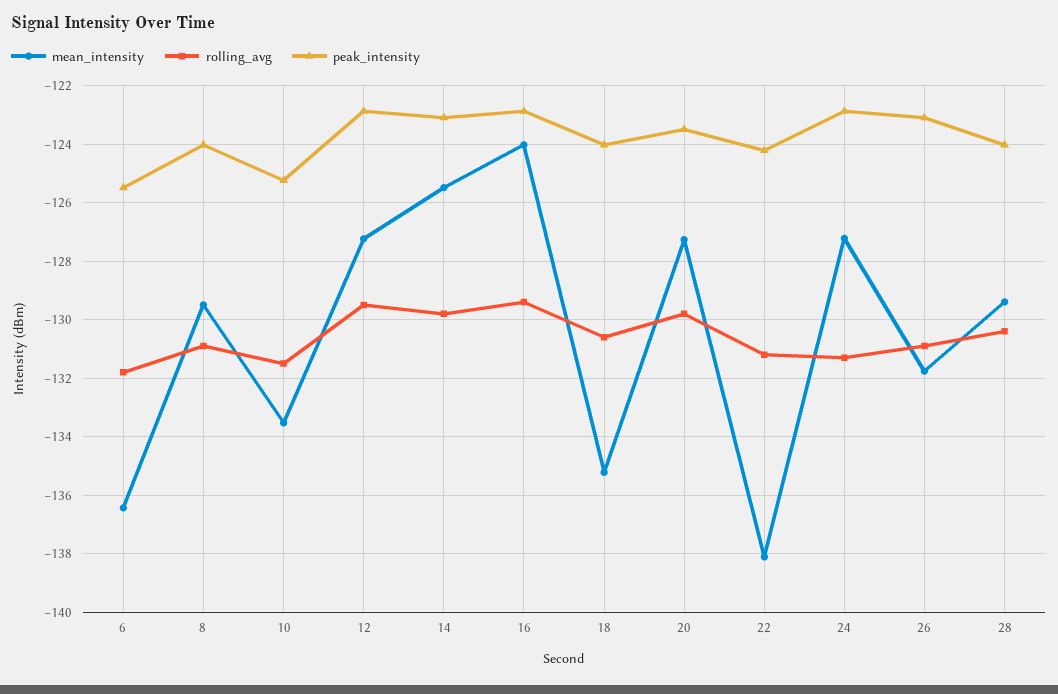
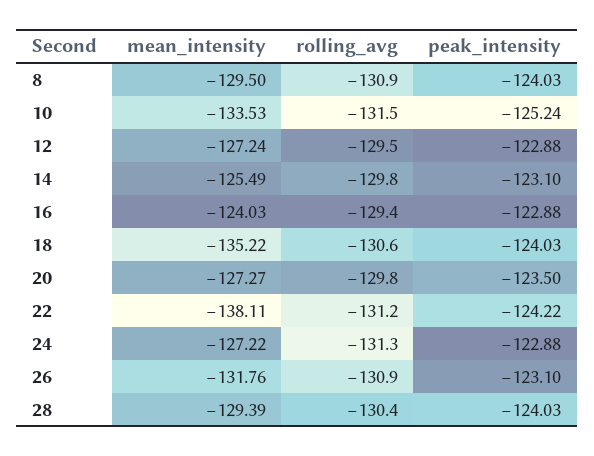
  {
    "mean_intensity": {
-     "6": -136.5,
      "8": -129.5,
      "10": -133.53,
      "12": -127.24,
      "14": -125.49,
      "16": -124.03,
      "18": -135.22,
      "20": -127.27,
      "22": -138.11,
      "24": -127.22,
      "26": -131.76,
      "28": -129.39
    },
    "rolling_avg": {
-     "6": -131.75,
      "8": -130.9,
      "10": -131.5,
      "12": -129.5,
      "14": -129.8,
      "16": -129.4,
      "18": -130.6,
      "20": -129.8,
      "22": -131.2,
      "24": -131.3,
      "26": -130.9,
      "28": -130.4
    },
    "peak_intensity": {
-     "6": -125.5,
      "8": -124.03,
      "10": -125.24,
      "12": -122.88,
      "14": -123.1,
      "16": -122.88,
      "18": -124.03,
      "20": -123.5,
      "22": -124.22,
      "24": -122.88,
      "26": -123.1,
      "28": -124.03
    }
  }

